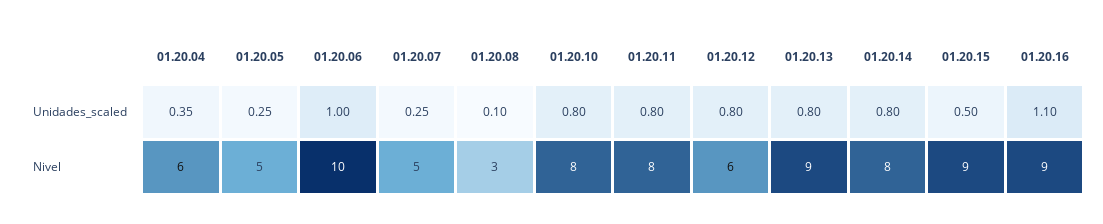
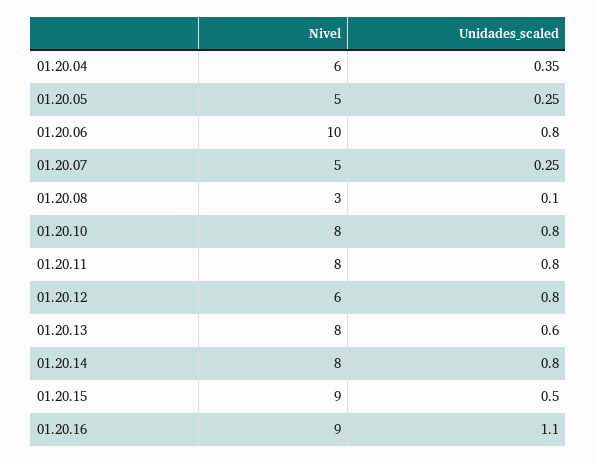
  {
    "01.20.04": {
      "Unidades_scaled": 0.35,
      "Nivel": 6
    },
    "01.20.05": {
      "Unidades_scaled": 0.25,
      "Nivel": 5
    },
    "01.20.06": {
-     "Unidades_scaled": 1,
+     "Unidades_scaled": 0.8,
      "Nivel": 10
    },
    "01.20.07": {
      "Unidades_scaled": 0.25,
      "Nivel": 5
    },
    "01.20.08": {
      "Unidades_scaled": 0.1,
      "Nivel": 3
    },
    "01.20.10": {
      "Unidades_scaled": 0.8,
      "Nivel": 8
    },
    "01.20.11": {
      "Unidades_scaled": 0.8,
      "Nivel": 8
    },
    "01.20.12": {
      "Unidades_scaled": 0.8,
      "Nivel": 6
    },
    "01.20.13": {
-     "Unidades_scaled": 0.8,
+     "Unidades_scaled": 0.6,
-     "Nivel": 9
+     "Nivel": 8
    },
    "01.20.14": {
      "Unidades_scaled": 0.8,
      "Nivel": 8
    },
    "01.20.15": {
      "Unidades_scaled": 0.5,
      "Nivel": 9
    },
    "01.20.16": {
      "Unidades_scaled": 1.1,
      "Nivel": 9
    }
  }

